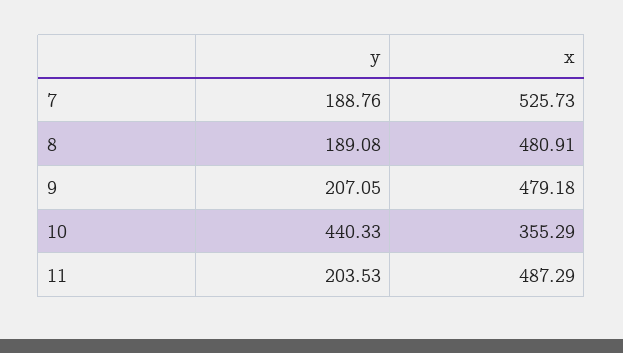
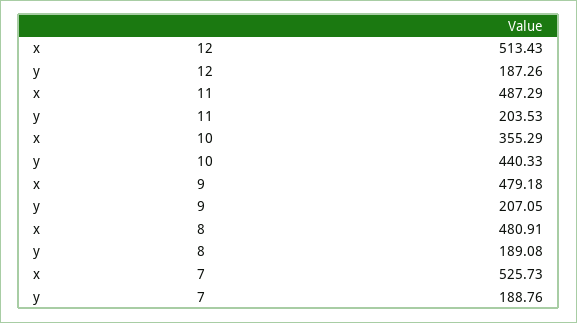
  {
    "y": {
      "7": 188.76,
      "8": 189.08,
      "9": 207.05,
      "10": 440.33,
-     "11": 203.53
+     "11": 203.53,
+     "12": 187.26
    },
    "x": {
      "7": 525.73,
      "8": 480.91,
      "9": 479.18,
      "10": 355.29,
-     "11": 487.29
+     "11": 487.29,
+     "12": 513.43
    }
  }

